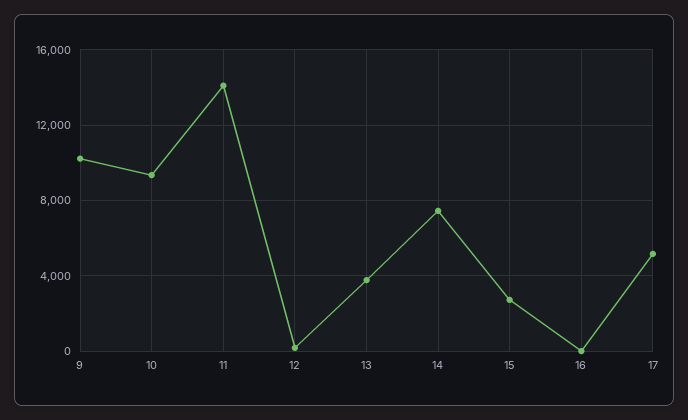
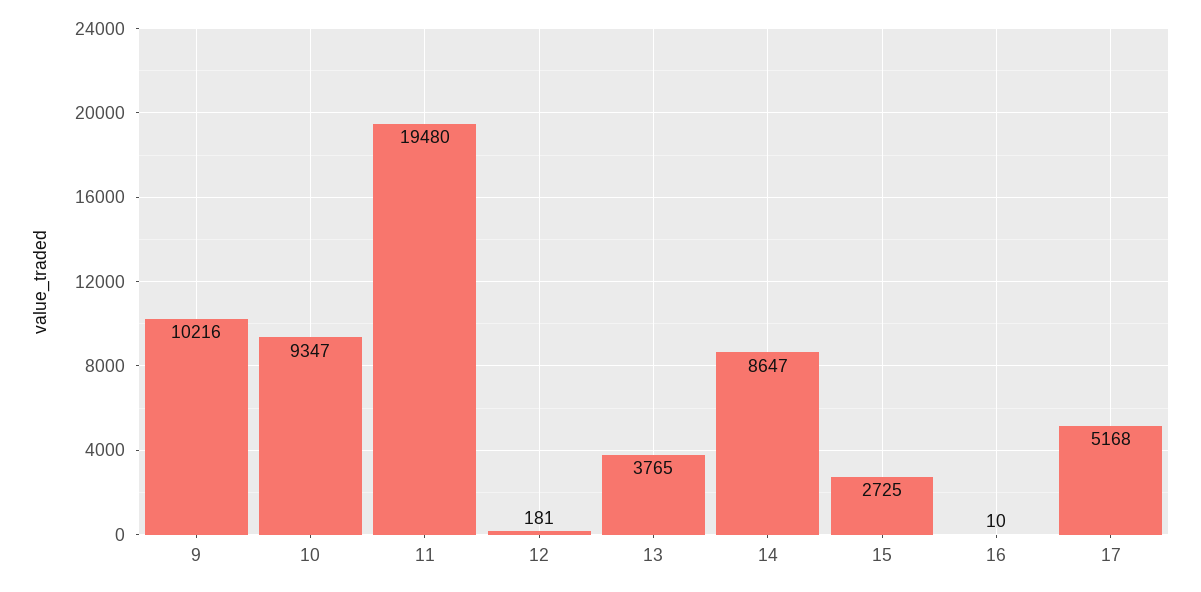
  {
    "9": 10216,
    "10": 9347,
-   "11": 14000,
+   "11": 19480,
    "12": 181,
    "13": 3765,
-   "14": 7500,
+   "14": 8647,
    "15": 2725,
    "16": 10,
    "17": 5168
  }

